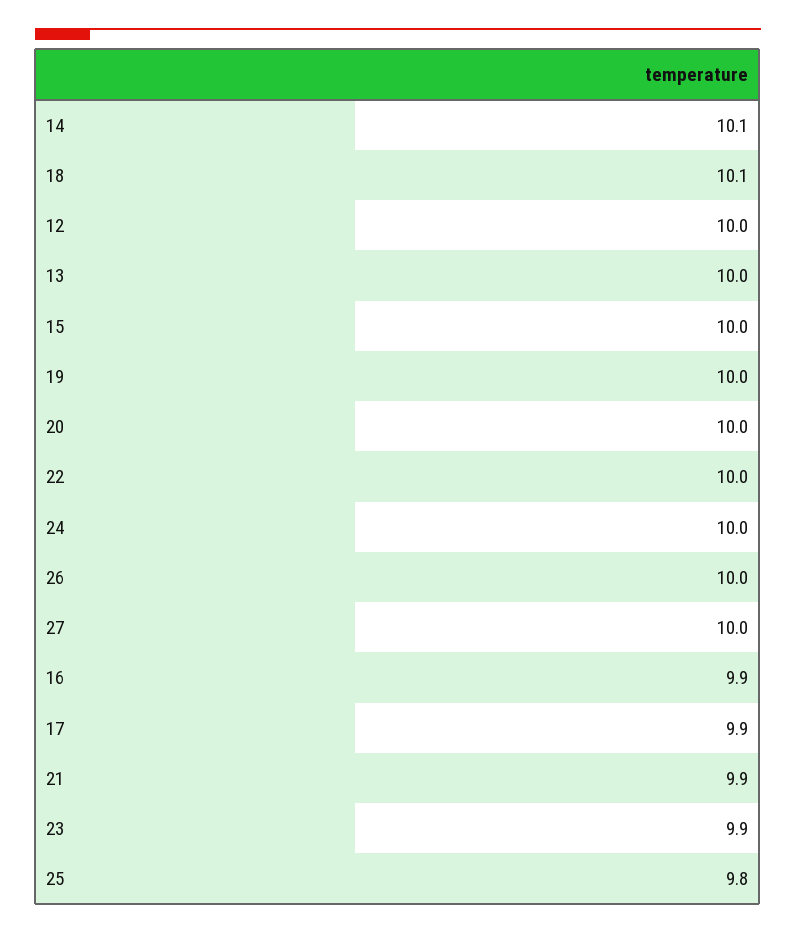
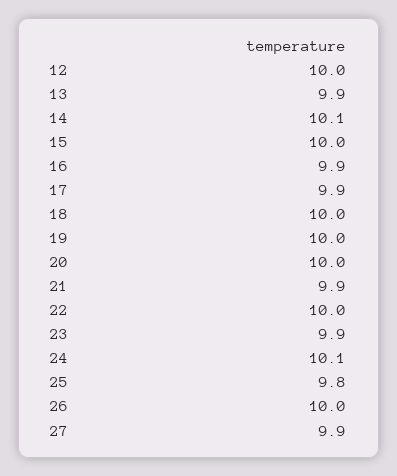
  {
    "14": 10.1,
-   "18": 10.1,
+   "18": 10,
    "12": 10,
-   "13": 10,
+   "13": 9.9,
    "15": 10,
    "19": 10,
    "20": 10,
    "22": 10,
-   "24": 10,
+   "24": 10.1,
    "26": 10,
-   "27": 10,
+   "27": 9.9,
    "16": 9.9,
    "17": 9.9,
    "21": 9.9,
    "23": 9.9,
    "25": 9.8
  }

